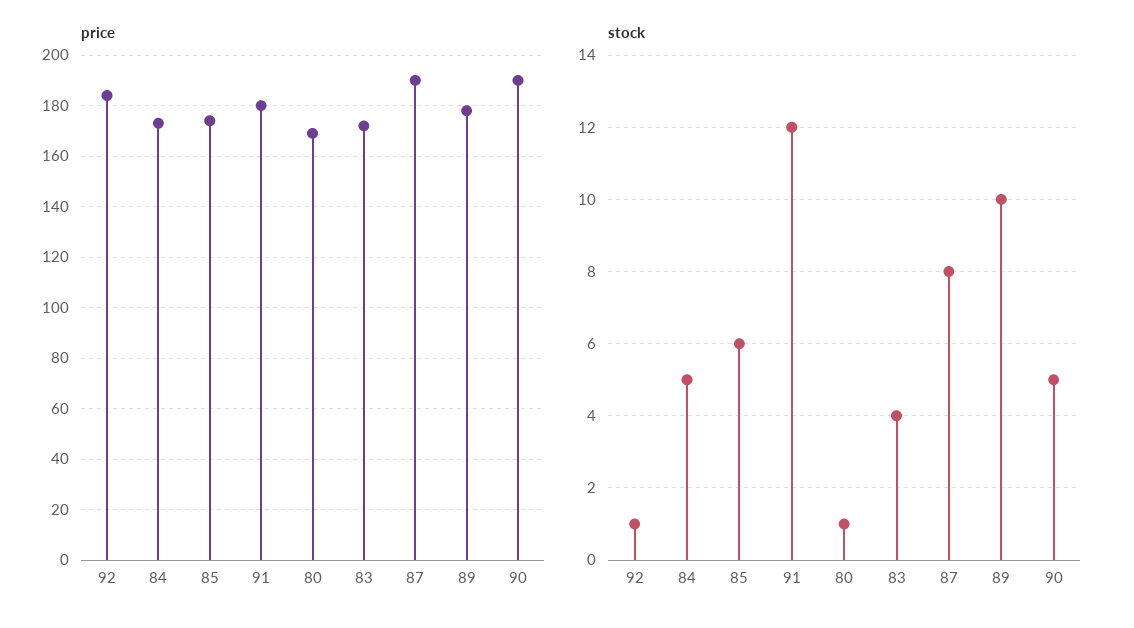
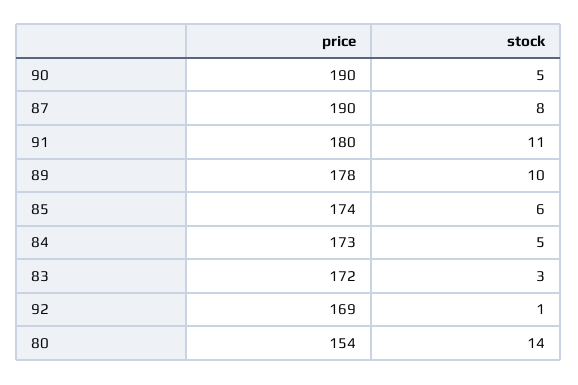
  {
    "price": {
-     "92": 185,
+     "92": 169,
      "84": 173,
      "85": 174,
      "91": 180,
-     "80": 170,
+     "80": 154,
      "83": 172,
      "87": 190,
      "89": 178,
      "90": 190
    },
    "stock": {
      "92": 1,
      "84": 5,
      "85": 6,
-     "91": 12,
+     "91": 11,
-     "80": 1,
+     "80": 14,
-     "83": 4,
+     "83": 3,
      "87": 8,
      "89": 10,
      "90": 5
    }
  }

